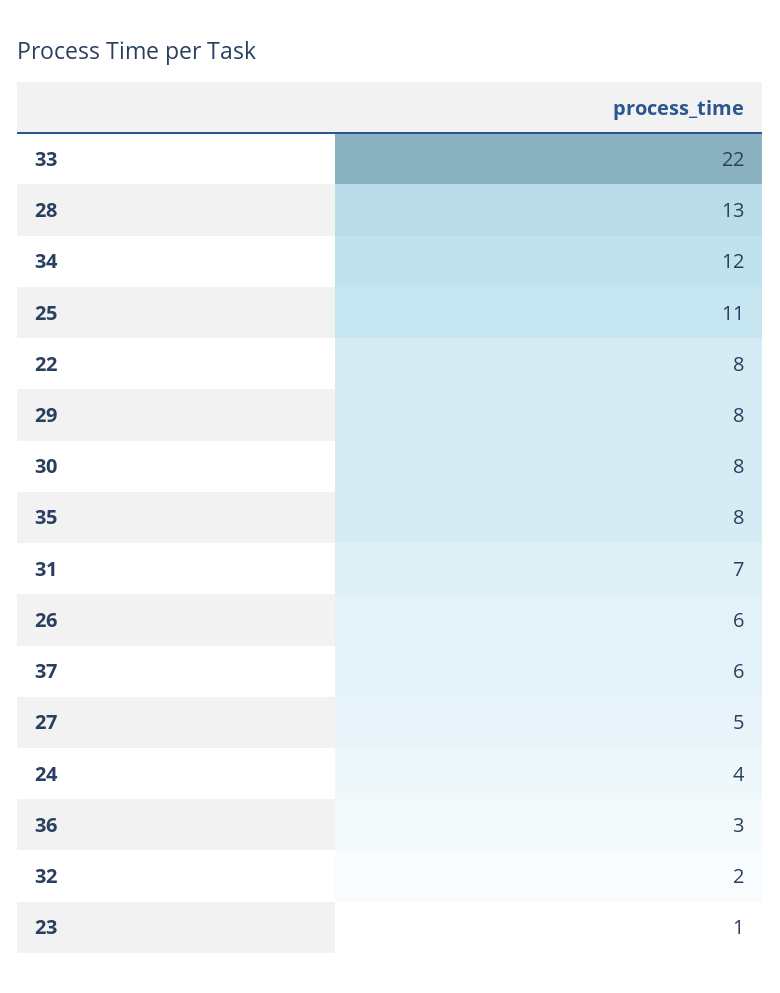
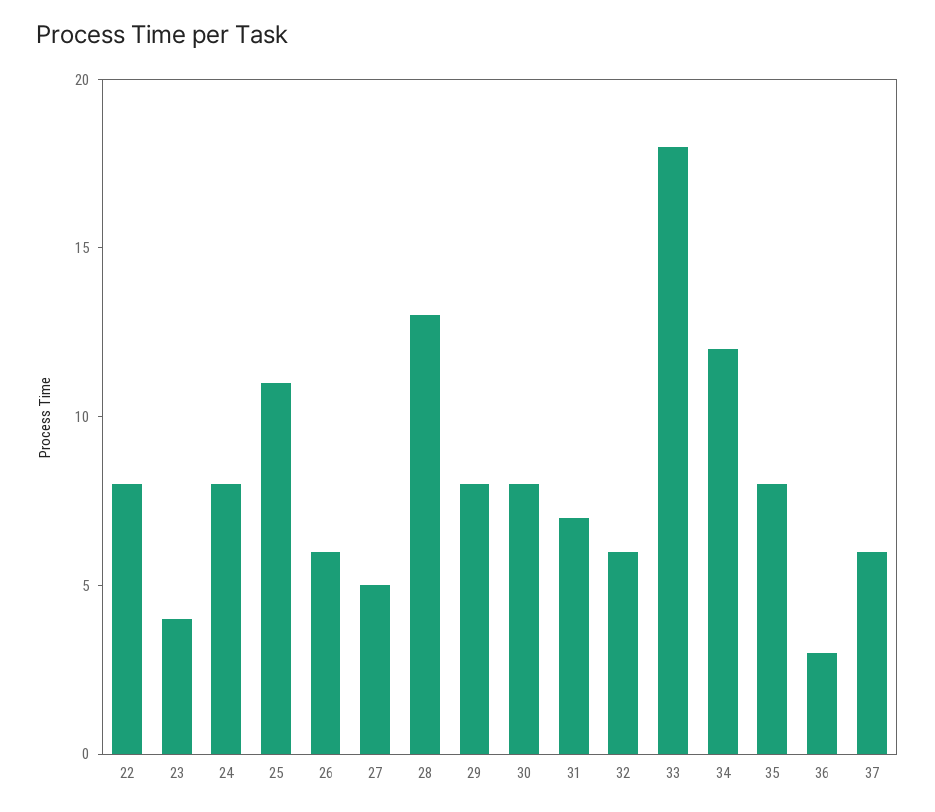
  {
-   "33": 22,
+   "33": 18,
    "28": 13,
    "34": 12,
    "25": 11,
    "22": 8,
    "29": 8,
    "30": 8,
    "35": 8,
    "31": 7,
    "26": 6,
    "37": 6,
    "27": 5,
-   "24": 4,
+   "24": 8,
    "36": 3,
-   "32": 2,
+   "32": 6,
-   "23": 1
+   "23": 4
  }

